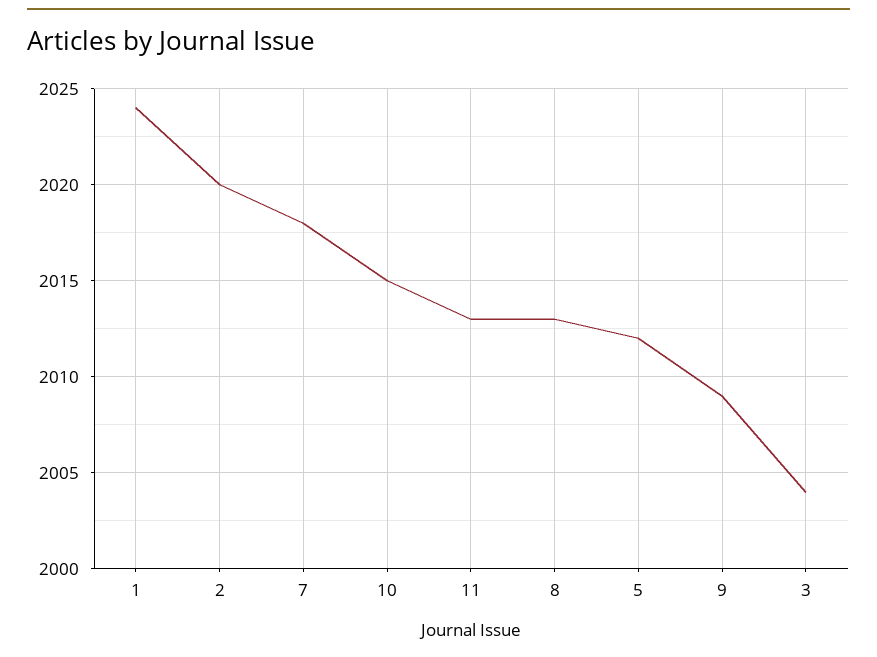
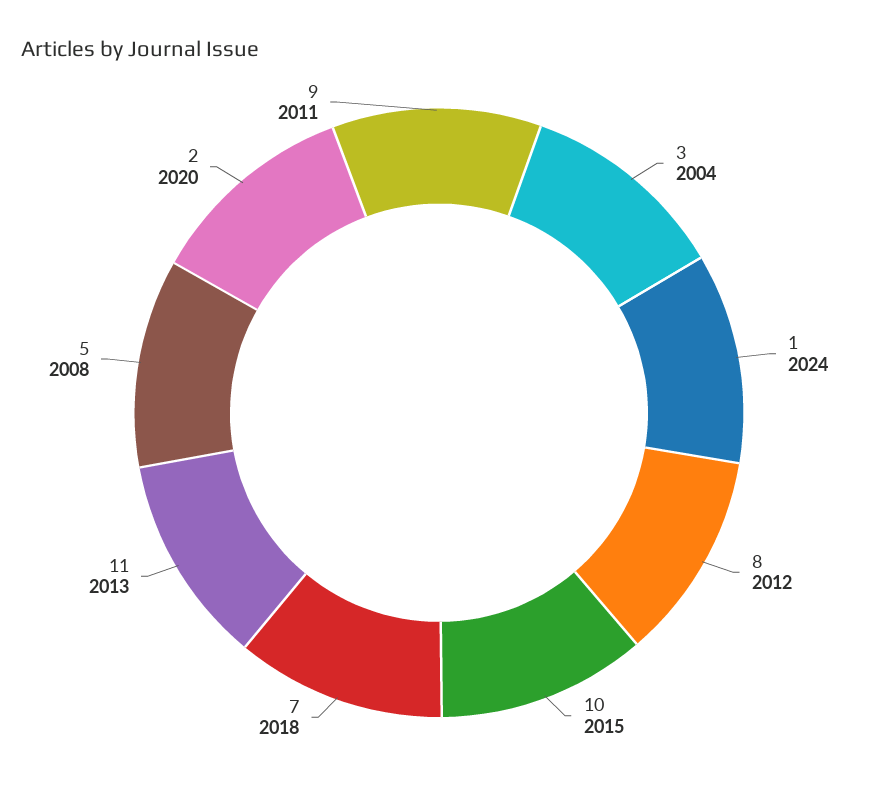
  {
    "1": 2024,
    "2": 2020,
    "7": 2018,
    "10": 2015,
    "11": 2013,
-   "8": 2013,
+   "8": 2012,
-   "5": 2012,
+   "5": 2008,
-   "9": 2009,
+   "9": 2011,
    "3": 2004
  }

